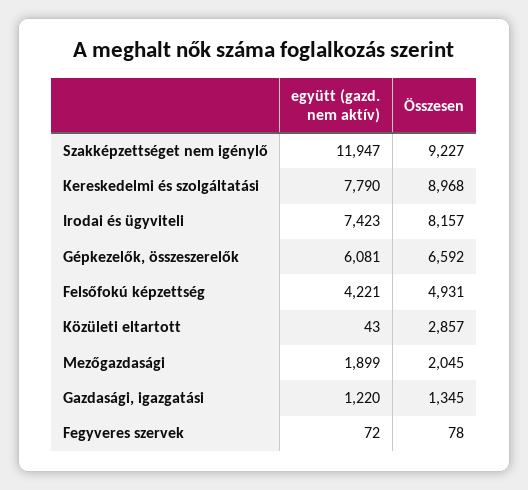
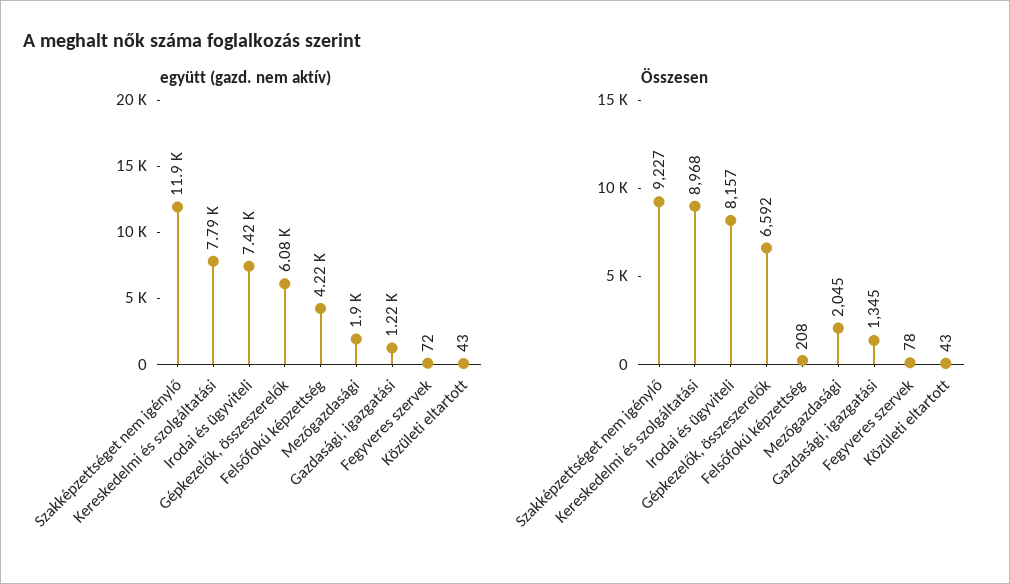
  {
    "együtt (gazd. nem aktív)": {
      "Szakképzettséget nem igénylő": 11947,
      "Kereskedelmi és szolgáltatási": 7790,
      "Irodai és ügyviteli": 7423,
      "Gépkezelők, összeszerelők": 6081,
      "Felsőfokú képzettség": 4221,
      "Közületi eltartott": 43,
      "Mezőgazdasági": 1899,
      "Gazdasági, igazgatási": 1220,
      "Fegyveres szervek": 72
    },
    "Összesen": {
      "Szakképzettséget nem igénylő": 9227,
      "Kereskedelmi és szolgáltatási": 8968,
      "Irodai és ügyviteli": 8157,
      "Gépkezelők, összeszerelők": 6592,
-     "Felsőfokú képzettség": 4931,
+     "Felsőfokú képzettség": 208,
-     "Közületi eltartott": 2857,
+     "Közületi eltartott": 43,
      "Mezőgazdasági": 2045,
      "Gazdasági, igazgatási": 1345,
      "Fegyveres szervek": 78
    }
  }

